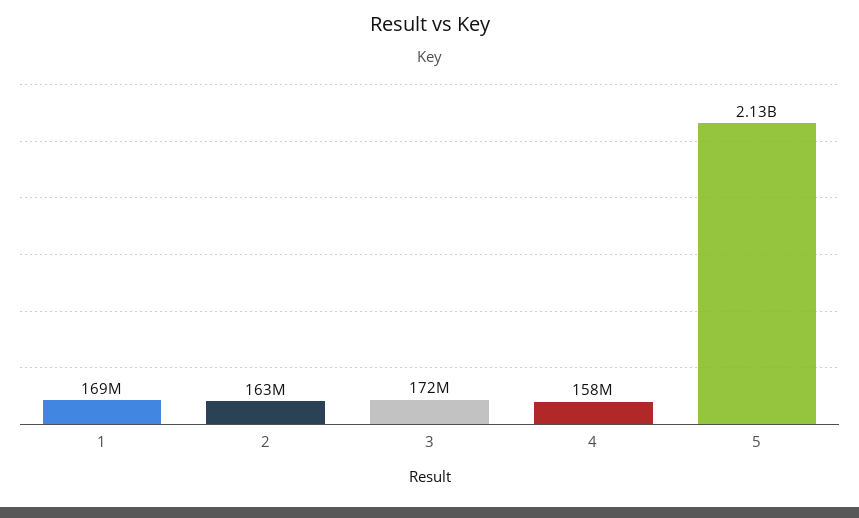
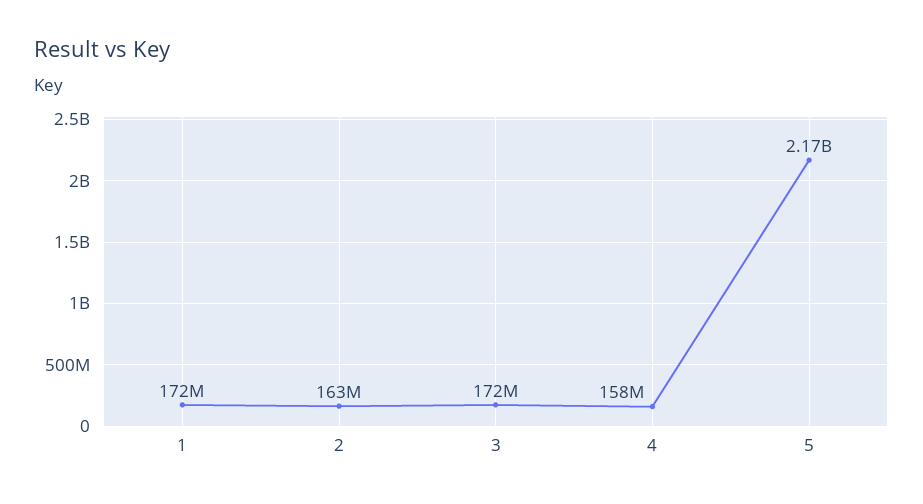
  {
-   "1": 169000000,
+   "1": 172000000,
    "2": 163000000,
    "3": 172000000,
    "4": 158000000,
-   "5": 2130000000
+   "5": 2170000000
  }

